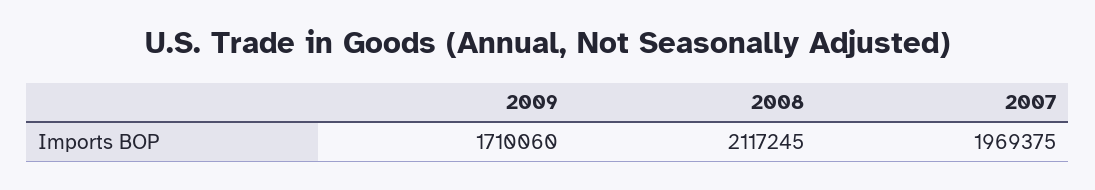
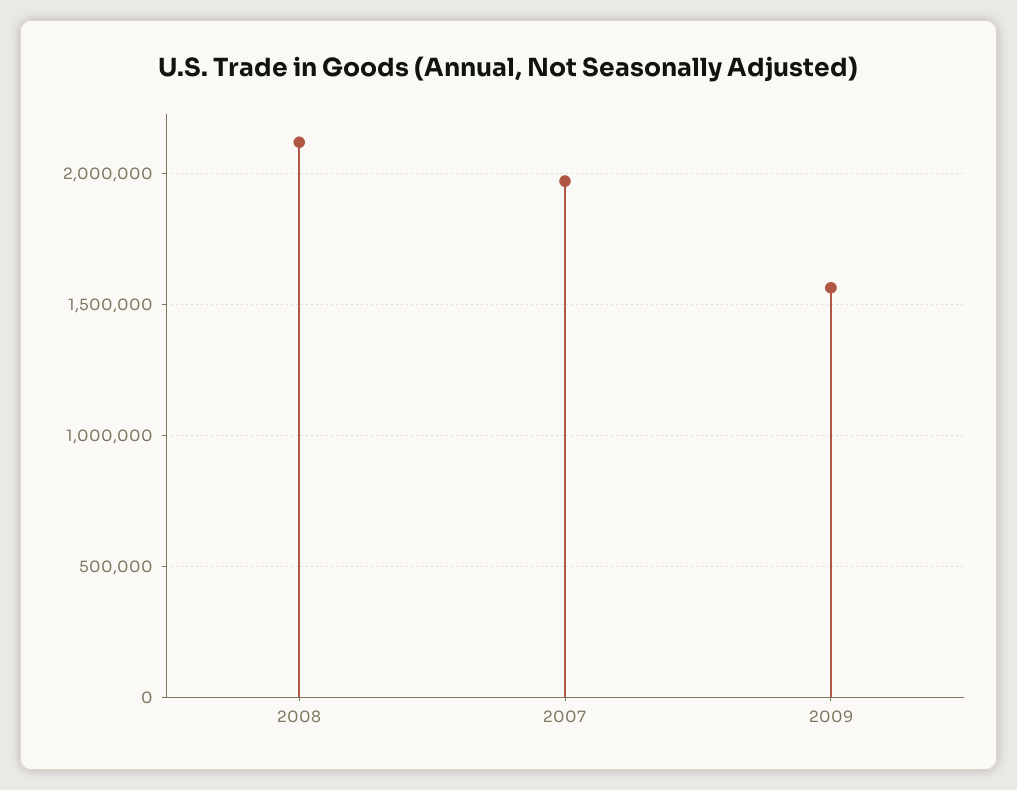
  {
-   "2009": 1710060,
+   "2009": 1550000,
    "2008": 2117245,
    "2007": 1969375
  }

